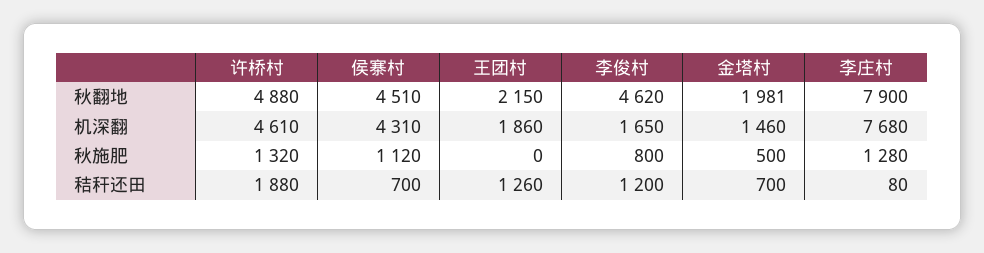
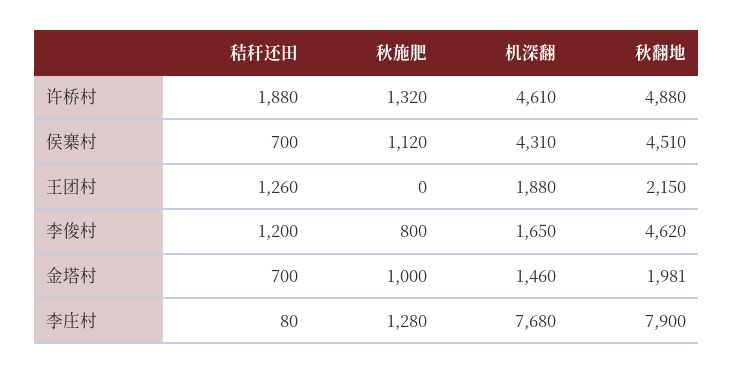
  {
    "许桥村": {
      "秋翻地": 4880,
      "机深翻": 4610,
      "秋施肥": 1320,
      "秸秆还田": 1880
    },
    "侯寨村": {
      "秋翻地": 4510,
      "机深翻": 4310,
      "秋施肥": 1120,
      "秸秆还田": 700
    },
    "王团村": {
      "秋翻地": 2150,
-     "机深翻": 1860,
+     "机深翻": 1880,
      "秋施肥": 0,
      "秸秆还田": 1260
    },
    "李俊村": {
      "秋翻地": 4620,
      "机深翻": 1650,
      "秋施肥": 800,
      "秸秆还田": 1200
    },
    "金塔村": {
      "秋翻地": 1981,
      "机深翻": 1460,
-     "秋施肥": 500,
+     "秋施肥": 1000,
      "秸秆还田": 700
    },
    "李庄村": {
      "秋翻地": 7900,
      "机深翻": 7680,
      "秋施肥": 1280,
      "秸秆还田": 80
    }
  }

